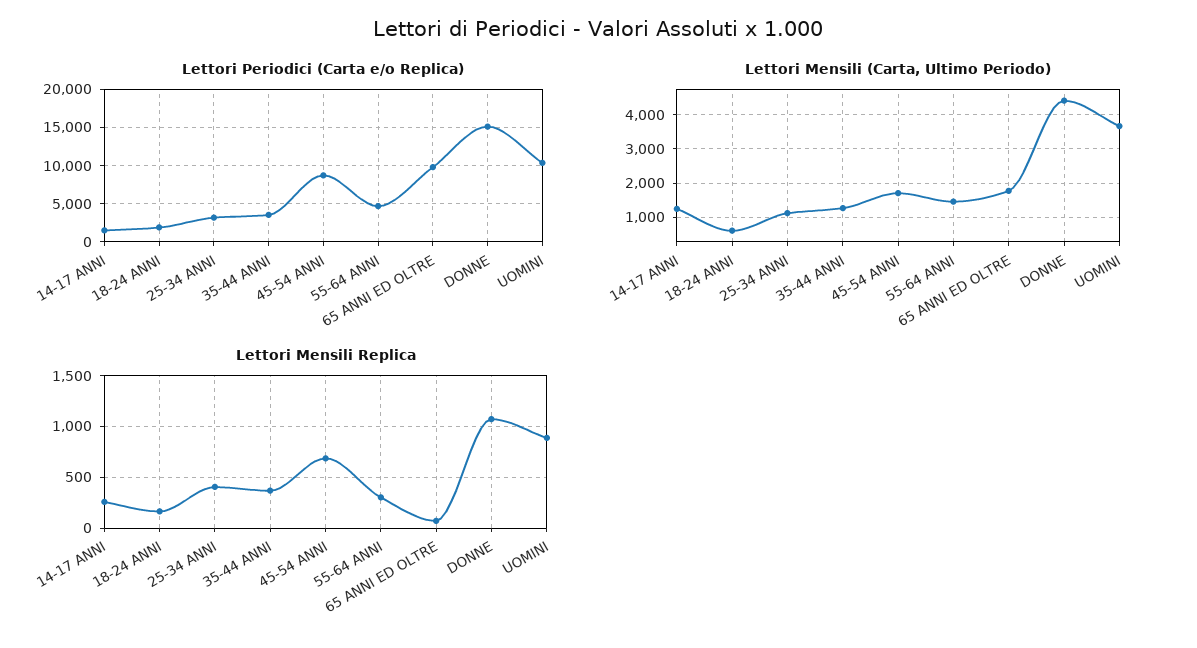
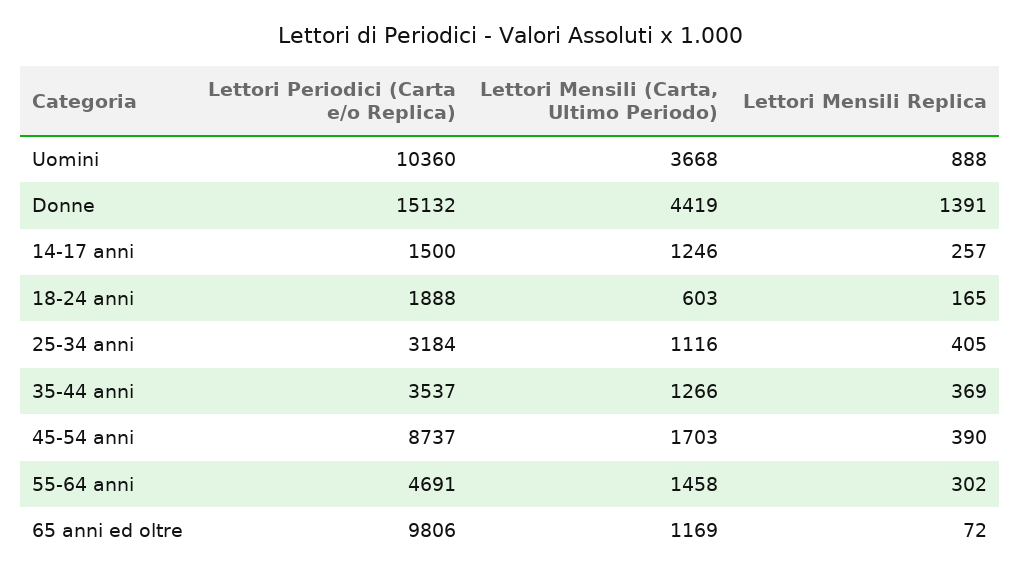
  {
    "Lettori Periodici (Carta e/o Replica)": {
      "14-17 ANNI": 1500,
      "18-24 ANNI": 1888,
      "25-34 ANNI": 3184,
      "35-44 ANNI": 3537,
      "45-54 ANNI": 8737,
      "55-64 ANNI": 4691,
      "65 ANNI ED OLTRE": 9806,
      "DONNE": 15132,
      "UOMINI": 10360
    },
    "Lettori Mensili (Carta, Ultimo Periodo)": {
      "14-17 ANNI": 1246,
      "18-24 ANNI": 603,
      "25-34 ANNI": 1116,
      "35-44 ANNI": 1266,
      "45-54 ANNI": 1703,
      "55-64 ANNI": 1458,
-     "65 ANNI ED OLTRE": 1800,
+     "65 ANNI ED OLTRE": 1169,
      "DONNE": 4419,
      "UOMINI": 3668
    },
    "Lettori Mensili Replica": {
      "14-17 ANNI": 257,
      "18-24 ANNI": 165,
      "25-34 ANNI": 405,
      "35-44 ANNI": 369,
-     "45-54 ANNI": 700,
+     "45-54 ANNI": 390,
      "55-64 ANNI": 302,
      "65 ANNI ED OLTRE": 72,
-     "DONNE": 1100,
+     "DONNE": 1391,
      "UOMINI": 888
    }
  }

